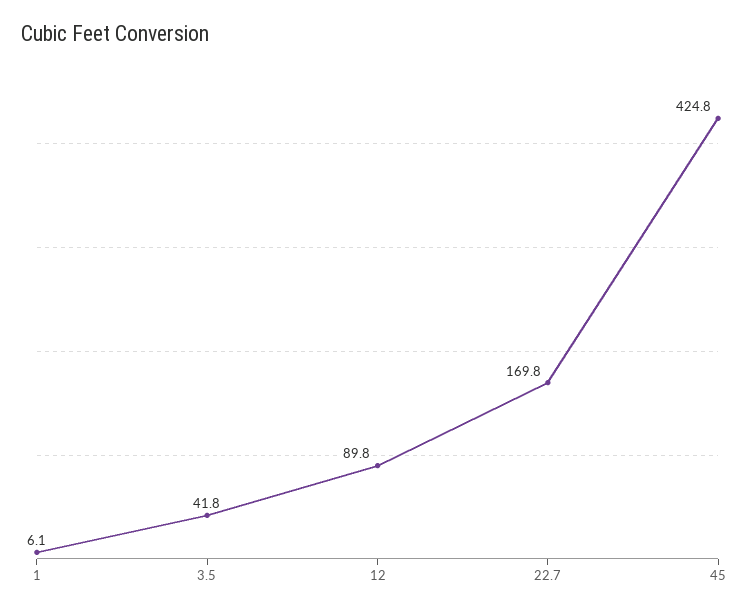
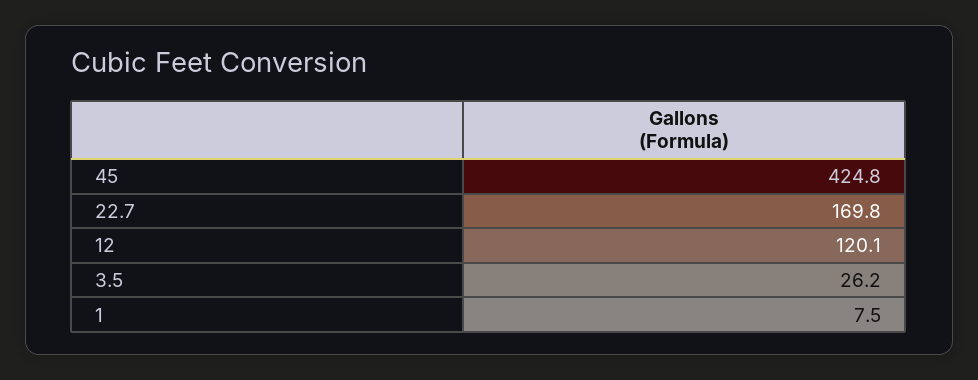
  {
-   "1": 6.1,
+   "1": 7.5,
-   "3.5": 41.8,
+   "3.5": 26.2,
-   "12": 89.8,
+   "12": 120.1,
    "22.7": 169.8,
    "45": 424.8
  }

